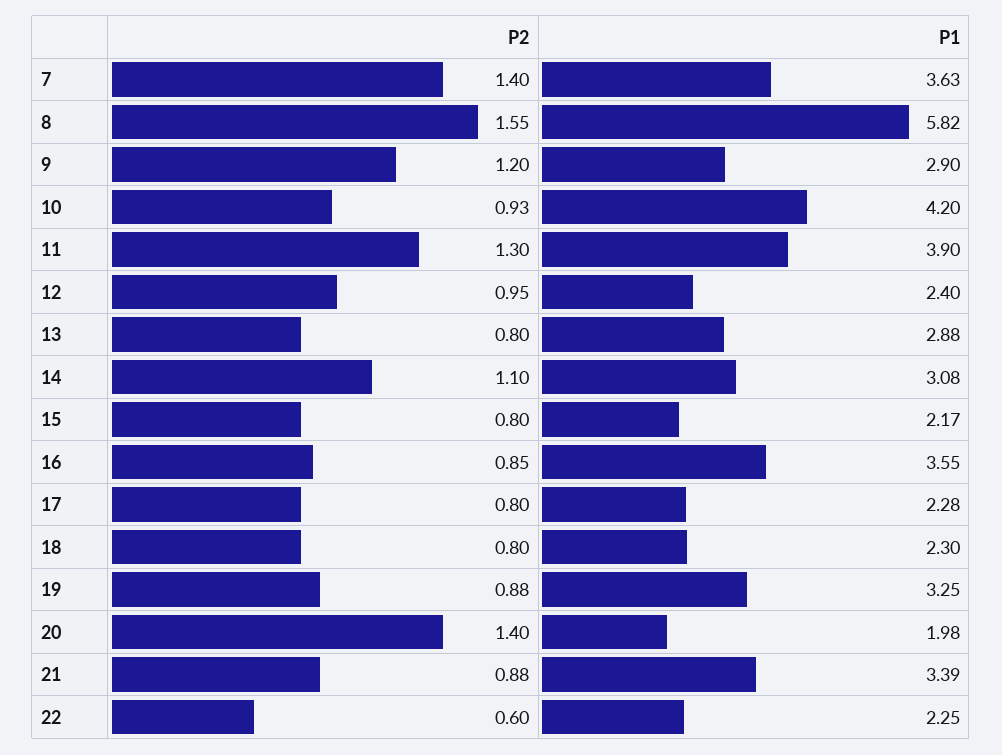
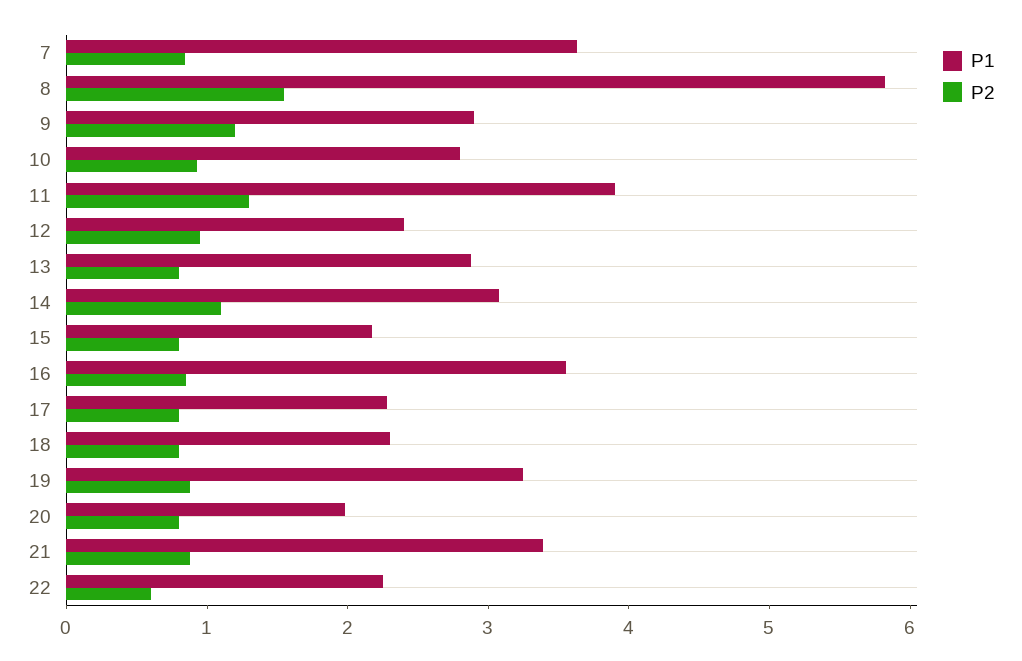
  {
    "P2": {
-     "7": 1.4,
+     "7": 0.8,
      "8": 1.55,
      "9": 1.2,
      "10": 0.93,
      "11": 1.3,
      "12": 0.95,
      "13": 0.8,
      "14": 1.1,
      "15": 0.8,
      "16": 0.85,
      "17": 0.8,
      "18": 0.8,
      "19": 0.88,
-     "20": 1.4,
+     "20": 0.8,
      "21": 0.88,
      "22": 0.6
    },
    "P1": {
      "7": 3.63,
      "8": 5.82,
      "9": 2.9,
-     "10": 4.2,
+     "10": 2.8,
      "11": 3.9,
      "12": 2.4,
      "13": 2.88,
      "14": 3.08,
      "15": 2.17,
      "16": 3.55,
      "17": 2.28,
      "18": 2.3,
      "19": 3.25,
      "20": 1.98,
      "21": 3.39,
      "22": 2.25
    }
  }

